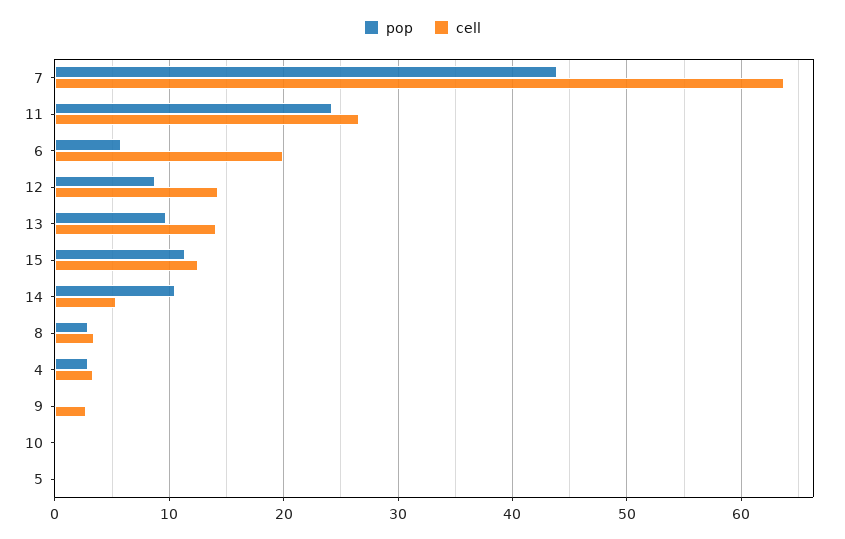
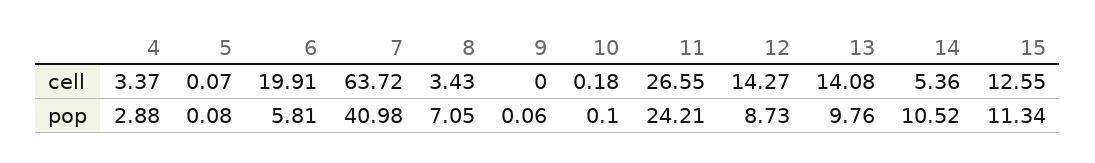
  {
    "pop": {
-     "7": 44,
+     "7": 40.98,
      "11": 24.21,
      "6": 5.81,
      "12": 8.73,
      "13": 9.76,
      "15": 11.34,
      "14": 10.52,
-     "8": 3,
+     "8": 7.05,
      "4": 2.88,
      "9": 0.06,
      "10": 0.1,
      "5": 0.08
    },
    "cell": {
      "7": 63.72,
      "11": 26.55,
      "6": 19.91,
      "12": 14.27,
      "13": 14.08,
      "15": 12.55,
      "14": 5.36,
      "8": 3.43,
      "4": 3.37,
-     "9": 3,
+     "9": 0,
      "10": 0.18,
      "5": 0.07
    }
  }

